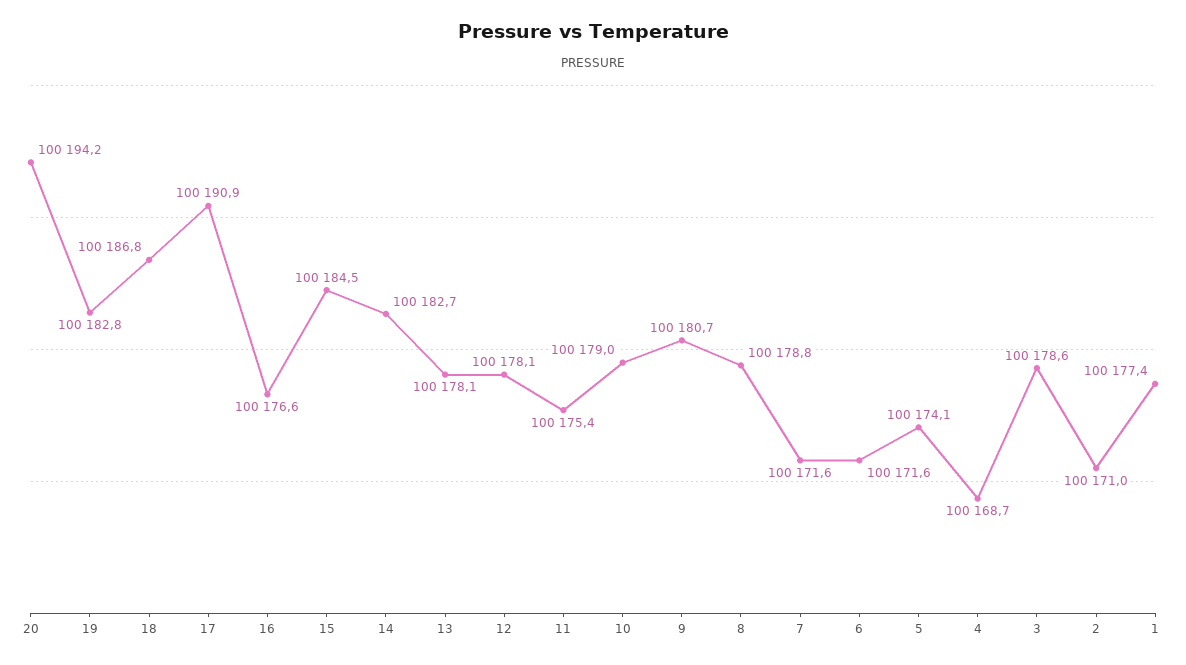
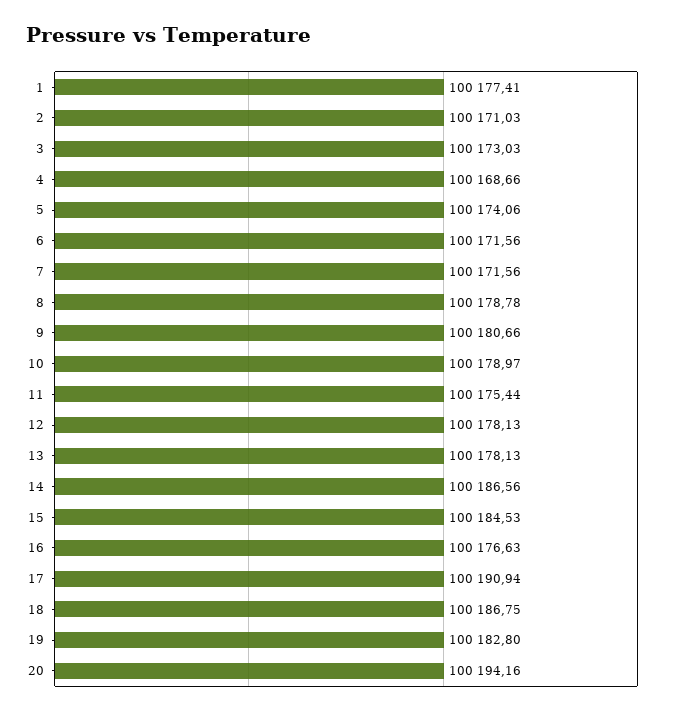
  {
    "20": 100194.16,
    "19": 100182.8,
    "18": 100186.75,
    "17": 100190.94,
    "16": 100176.63,
    "15": 100184.53,
-   "14": 100182.7,
+   "14": 100186.56,
    "13": 100178.13,
    "12": 100178.13,
    "11": 100175.44,
    "10": 100178.97,
    "9": 100180.66,
    "8": 100178.78,
    "7": 100171.56,
    "6": 100171.56,
    "5": 100174.06,
    "4": 100168.66,
-   "3": 100178.6,
+   "3": 100173.03,
    "2": 100171.03,
    "1": 100177.41
  }

